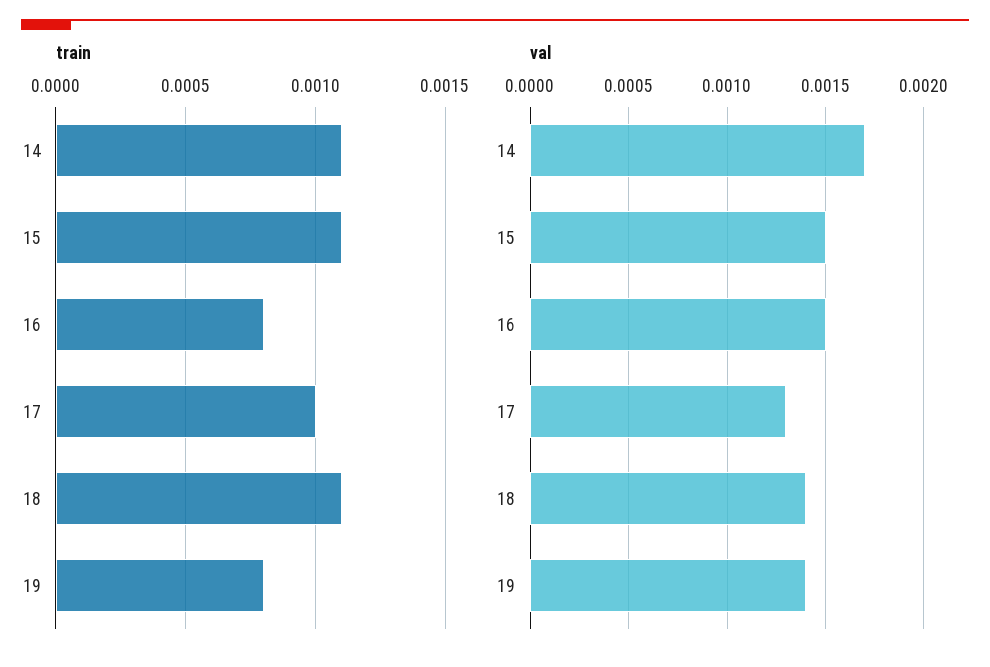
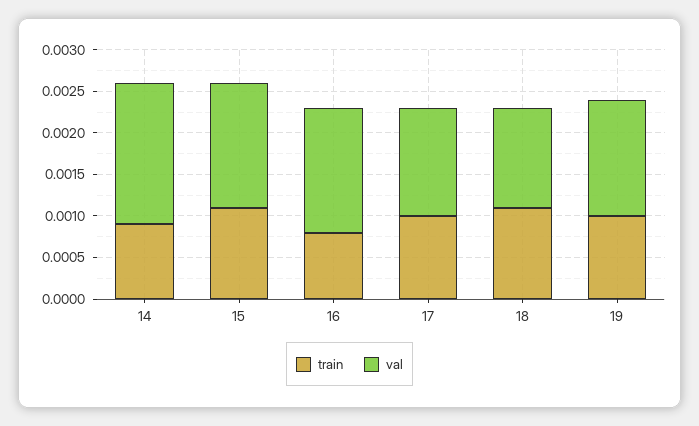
  {
    "train": {
-     "14": 0.0011,
+     "14": 0.0009,
      "15": 0.0011,
      "16": 0.0008,
      "17": 0.001,
      "18": 0.0011,
-     "19": 0.0008
+     "19": 0.001
    },
    "val": {
      "14": 0.0017,
      "15": 0.0015,
      "16": 0.0015,
      "17": 0.0013,
-     "18": 0.0014,
+     "18": 0.0012,
      "19": 0.0014
    }
  }

